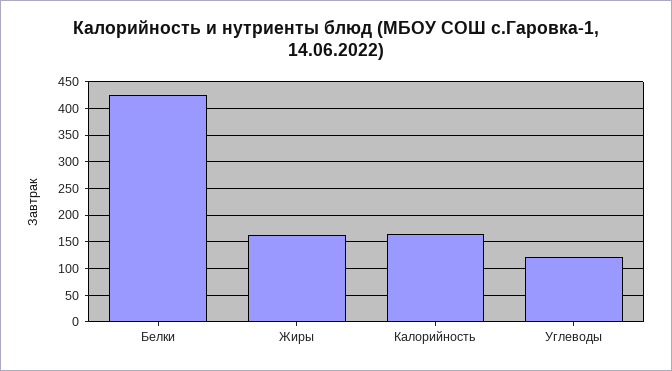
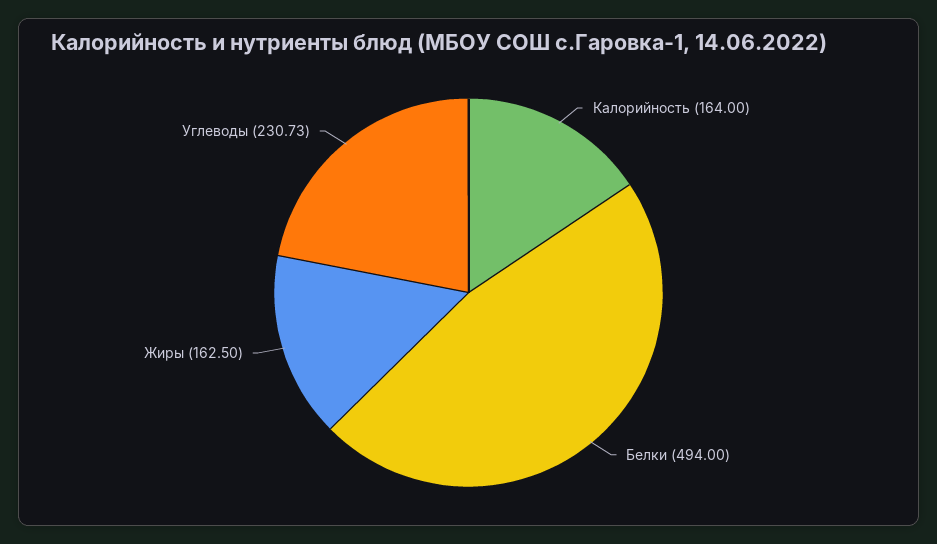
  {
-   "Белки": 425,
+   "Белки": 494,
    "Жиры": 162.5,
    "Калорийность": 164,
-   "Углеводы": 125
+   "Углеводы": 230.73
  }

